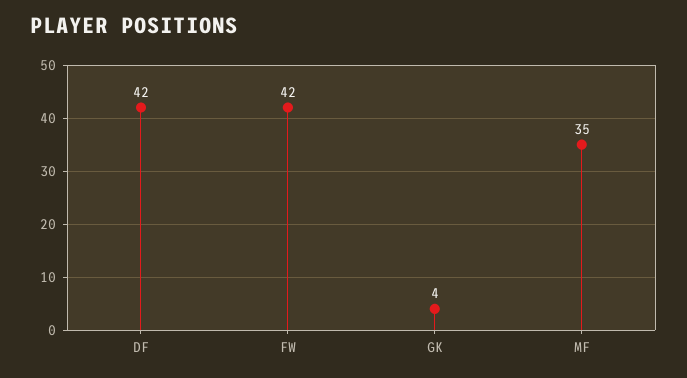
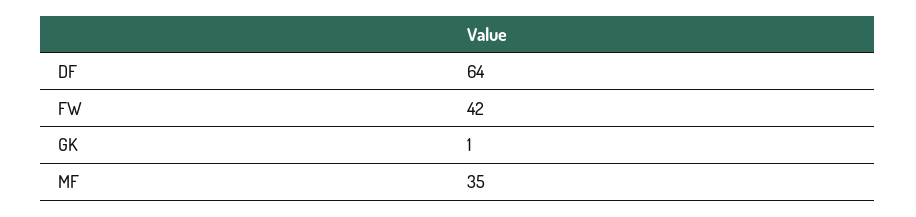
  {
-   "DF": 42,
+   "DF": 64,
    "FW": 42,
-   "GK": 4,
+   "GK": 1,
    "MF": 35
  }

